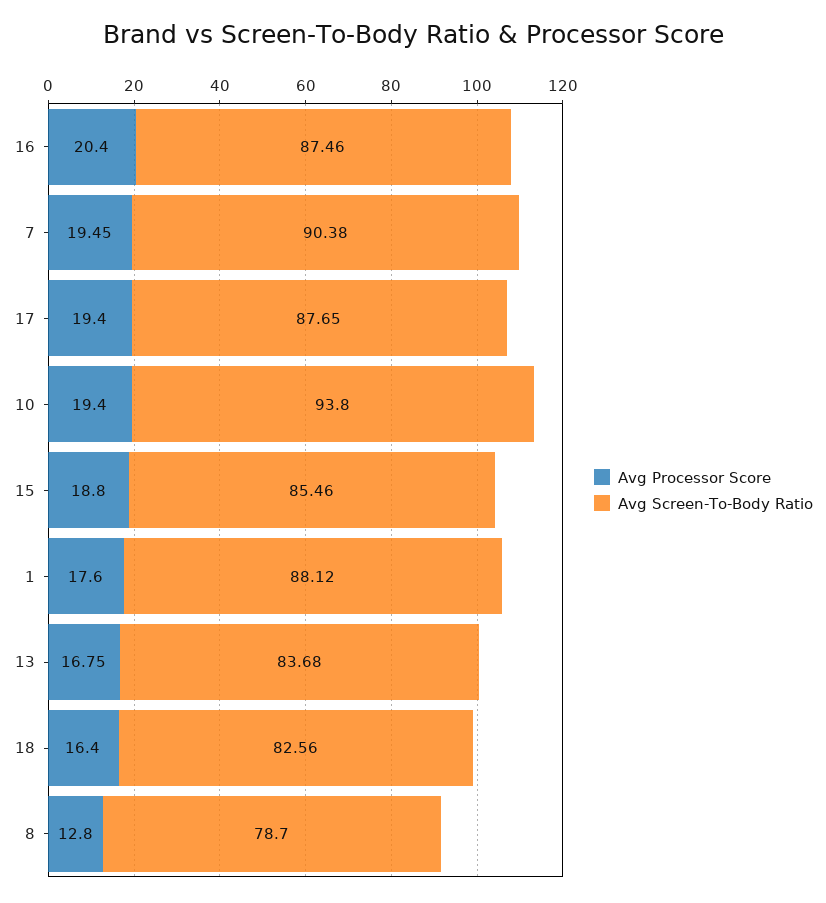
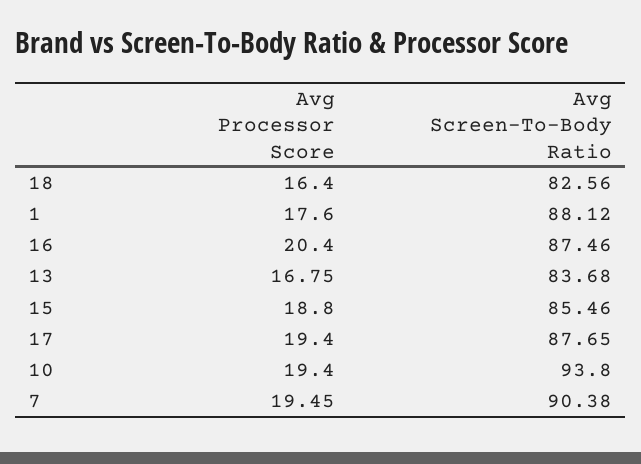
  {
    "Avg Processor Score": {
      "16": 20.4,
      "7": 19.45,
      "17": 19.4,
      "10": 19.4,
      "15": 18.8,
      "1": 17.6,
      "13": 16.75,
-     "18": 16.4,
+     "18": 16.4
-     "8": 12.8
    },
    "Avg Screen-To-Body Ratio": {
      "16": 87.46,
      "7": 90.38,
      "17": 87.65,
      "10": 93.8,
      "15": 85.46,
      "1": 88.12,
      "13": 83.68,
-     "18": 82.56,
+     "18": 82.56
-     "8": 78.7
    }
  }

